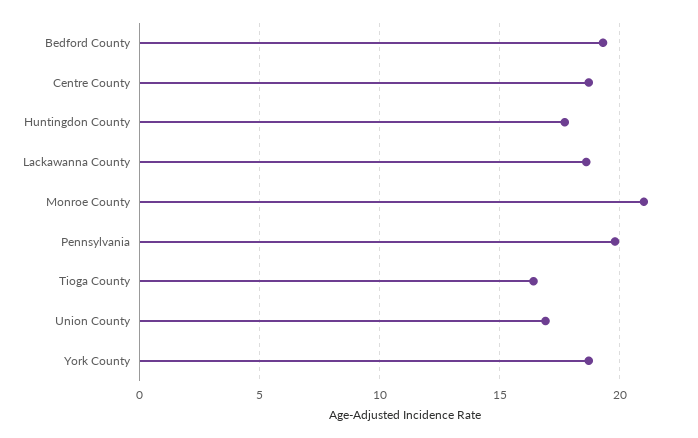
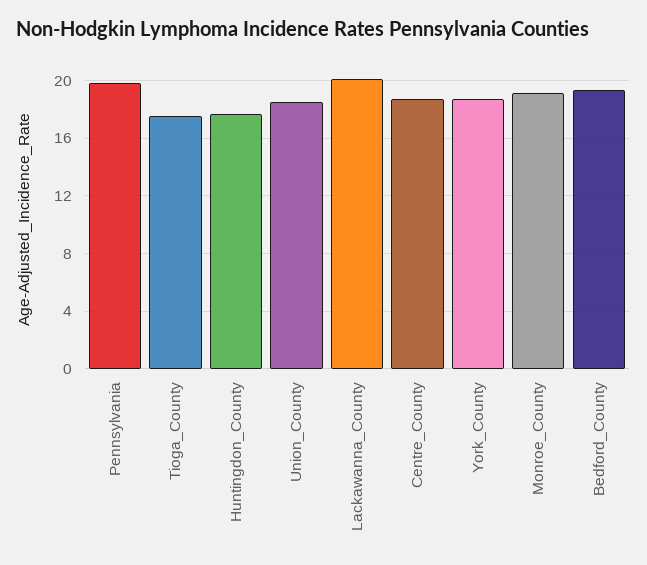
  {
    "Bedford County": 19.5,
    "Centre County": 18.5,
    "Huntingdon County": 17.5,
-   "Lackawanna County": 18.5,
+   "Lackawanna County": 20,
-   "Monroe County": 21,
+   "Monroe County": 19,
    "Pennsylvania": 20,
-   "Tioga County": 16.5,
+   "Tioga County": 17.5,
-   "Union County": 17,
+   "Union County": 18.5,
    "York County": 18.5
  }

